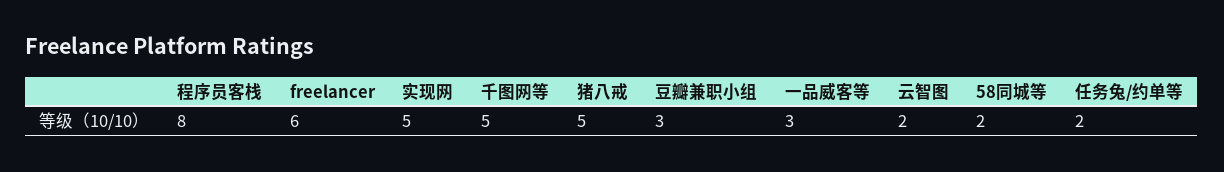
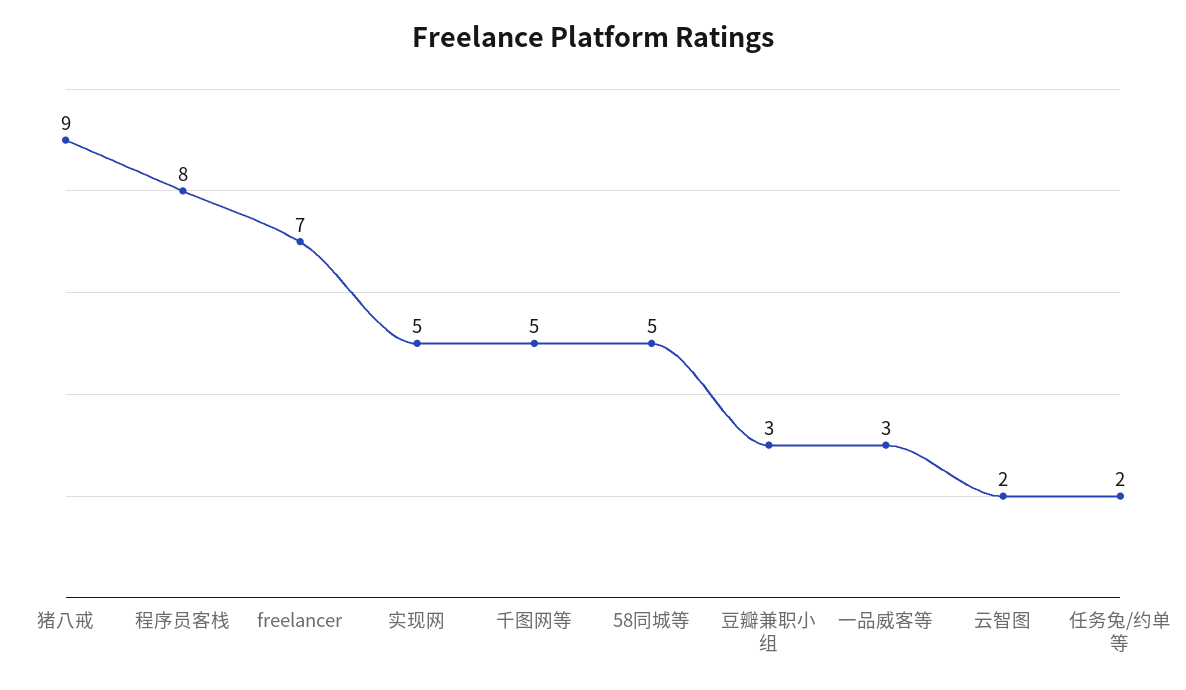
  {
    "程序员客栈": 8,
-   "freelancer": 6,
+   "freelancer": 7,
    "实现网": 5,
    "千图网等": 5,
-   "猪八戒": 5,
+   "猪八戒": 9,
    "豆瓣兼职小组": 3,
    "一品威客等": 3,
    "云智图": 2,
-   "58同城等": 2,
+   "58同城等": 5,
    "任务兔/约单等": 2
  }

